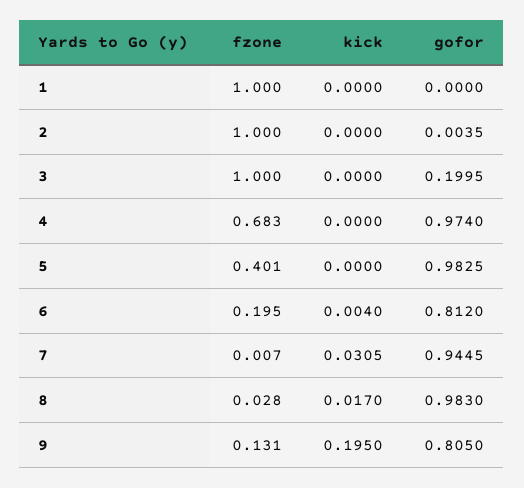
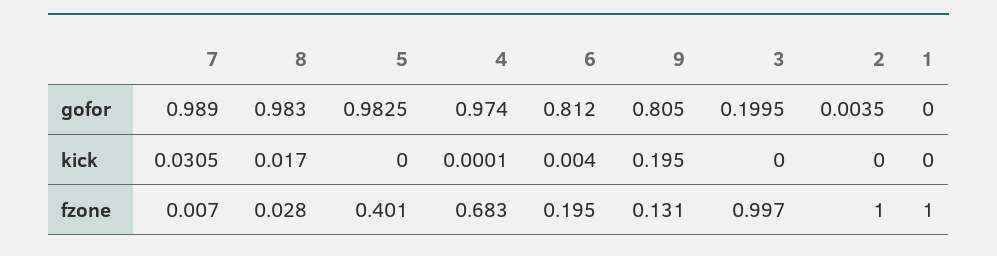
  {
    "fzone": {
      "1": 1,
      "2": 1,
-     "3": 1,
+     "3": 0.997,
      "4": 0.683,
      "5": 0.401,
      "6": 0.195,
      "7": 0.007,
      "8": 0.028,
      "9": 0.131
    },
    "kick": {
      "1": 0,
      "2": 0,
      "3": 0,
-     "4": 0,
+     "4": 0.0001,
      "5": 0,
      "6": 0.004,
      "7": 0.0305,
      "8": 0.017,
      "9": 0.195
    },
    "gofor": {
      "1": 0,
      "2": 0.0035,
      "3": 0.1995,
      "4": 0.974,
      "5": 0.9825,
      "6": 0.812,
-     "7": 0.9445,
+     "7": 0.989,
      "8": 0.983,
      "9": 0.805
    }
  }

